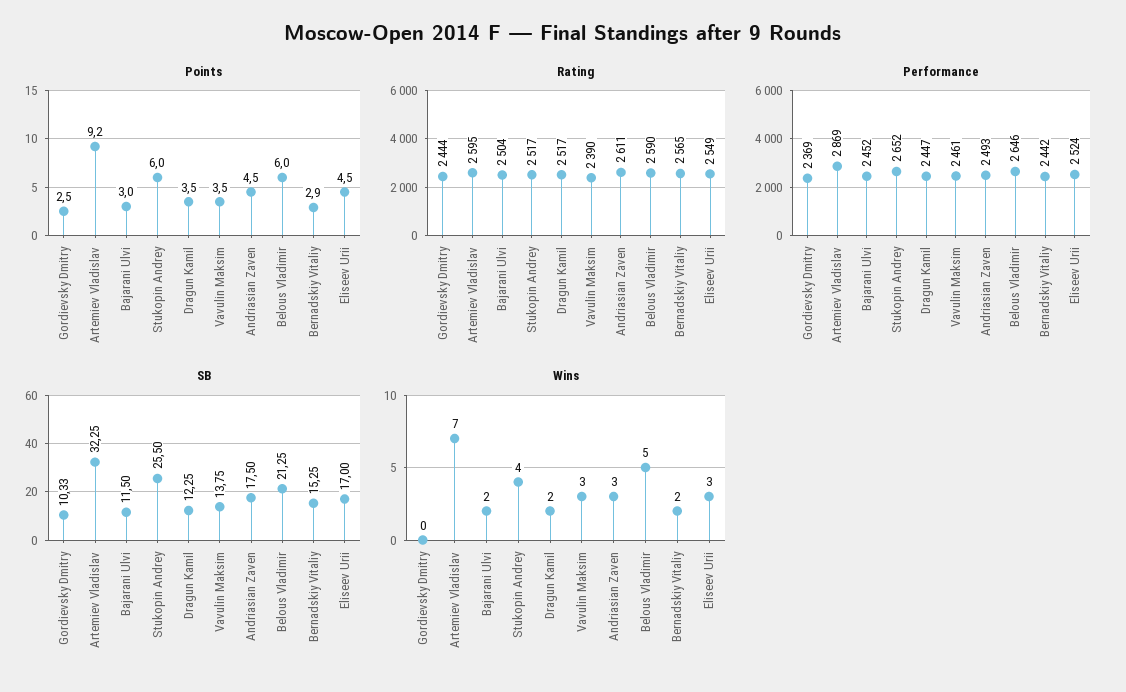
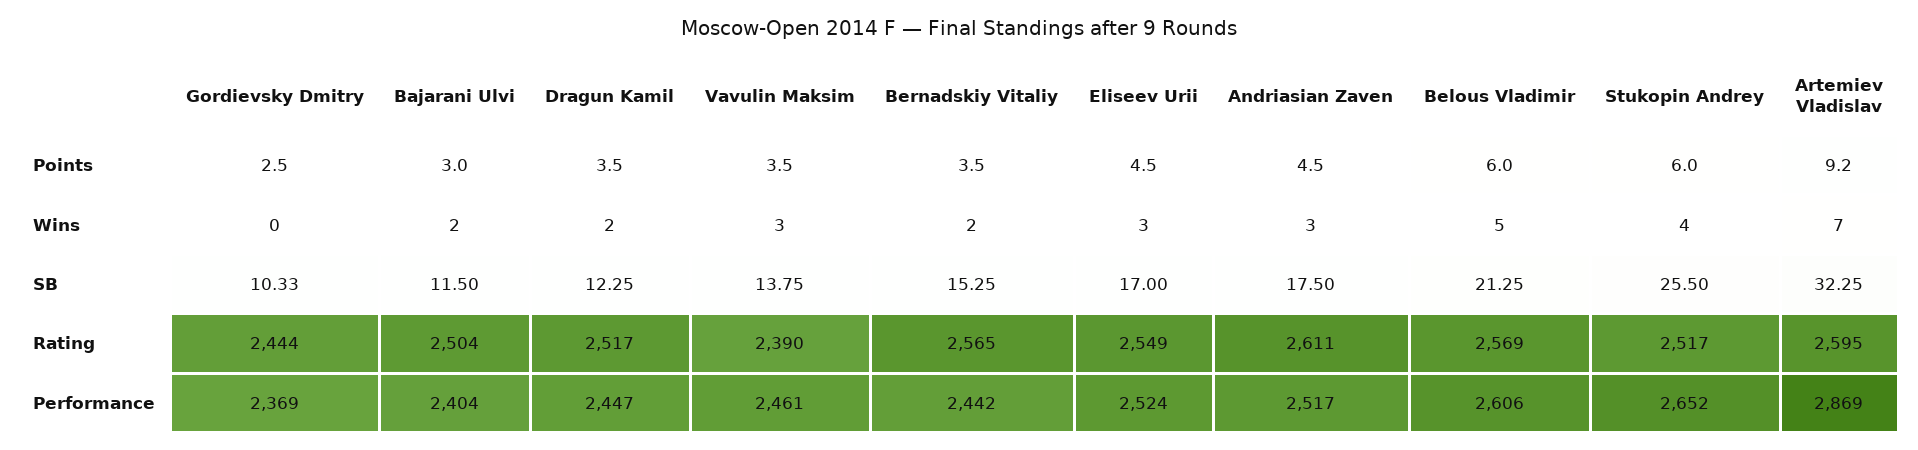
  {
    "Points": {
      "Gordievsky Dmitry": 2.5,
      "Artemiev Vladislav": 9.2,
      "Bajarani Ulvi": 3,
      "Stukopin Andrey": 6,
      "Dragun Kamil": 3.5,
      "Vavulin Maksim": 3.5,
      "Andriasian Zaven": 4.5,
      "Belous Vladimir": 6,
-     "Bernadskiy Vitaliy": 2.9,
+     "Bernadskiy Vitaliy": 3.5,
      "Eliseev Urii": 4.5
    },
    "Rating": {
      "Gordievsky Dmitry": 2444,
      "Artemiev Vladislav": 2595,
      "Bajarani Ulvi": 2504,
      "Stukopin Andrey": 2517,
      "Dragun Kamil": 2517,
      "Vavulin Maksim": 2390,
      "Andriasian Zaven": 2611,
-     "Belous Vladimir": 2590,
+     "Belous Vladimir": 2569,
      "Bernadskiy Vitaliy": 2565,
      "Eliseev Urii": 2549
    },
    "Performance": {
      "Gordievsky Dmitry": 2369,
      "Artemiev Vladislav": 2869,
-     "Bajarani Ulvi": 2452,
+     "Bajarani Ulvi": 2404,
      "Stukopin Andrey": 2652,
      "Dragun Kamil": 2447,
      "Vavulin Maksim": 2461,
-     "Andriasian Zaven": 2493,
+     "Andriasian Zaven": 2517,
-     "Belous Vladimir": 2646,
+     "Belous Vladimir": 2606,
      "Bernadskiy Vitaliy": 2442,
      "Eliseev Urii": 2524
    },
    "SB": {
      "Gordievsky Dmitry": 10.33,
      "Artemiev Vladislav": 32.25,
      "Bajarani Ulvi": 11.5,
      "Stukopin Andrey": 25.5,
      "Dragun Kamil": 12.25,
      "Vavulin Maksim": 13.75,
      "Andriasian Zaven": 17.5,
      "Belous Vladimir": 21.25,
      "Bernadskiy Vitaliy": 15.25,
      "Eliseev Urii": 17
    },
    "Wins": {
      "Gordievsky Dmitry": 0,
      "Artemiev Vladislav": 7,
      "Bajarani Ulvi": 2,
      "Stukopin Andrey": 4,
      "Dragun Kamil": 2,
      "Vavulin Maksim": 3,
      "Andriasian Zaven": 3,
      "Belous Vladimir": 5,
      "Bernadskiy Vitaliy": 2,
      "Eliseev Urii": 3
    }
  }

